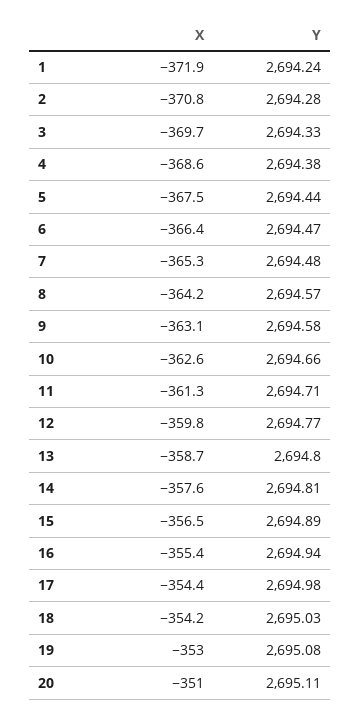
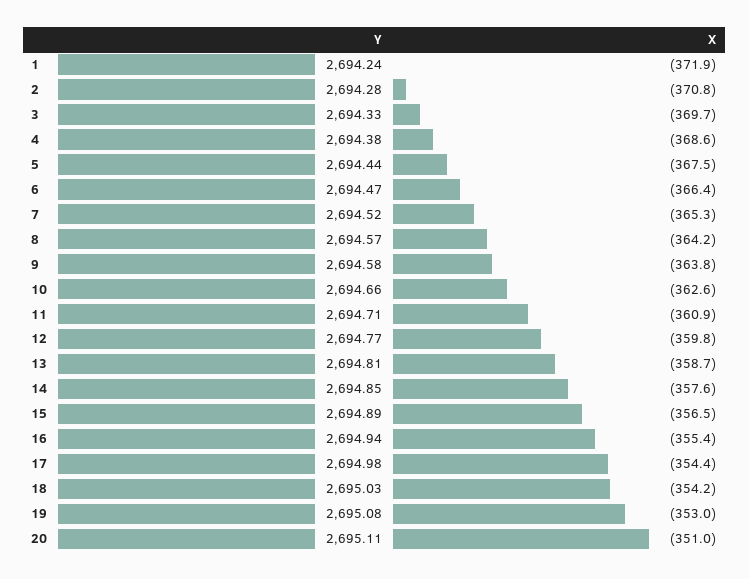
  {
    "X": {
      "1": -371.9,
      "2": -370.8,
      "3": -369.7,
      "4": -368.6,
      "5": -367.5,
      "6": -366.4,
      "7": -365.3,
      "8": -364.2,
-     "9": -363.1,
+     "9": -363.8,
      "10": -362.6,
-     "11": -361.3,
+     "11": -360.9,
      "12": -359.8,
      "13": -358.7,
      "14": -357.6,
      "15": -356.5,
      "16": -355.4,
      "17": -354.4,
      "18": -354.2,
      "19": -353,
      "20": -351
    },
    "Y": {
      "1": 2694.24,
      "2": 2694.28,
      "3": 2694.33,
      "4": 2694.38,
      "5": 2694.44,
      "6": 2694.47,
-     "7": 2694.48,
+     "7": 2694.52,
      "8": 2694.57,
      "9": 2694.58,
      "10": 2694.66,
      "11": 2694.71,
      "12": 2694.77,
-     "13": 2694.8,
+     "13": 2694.81,
-     "14": 2694.81,
+     "14": 2694.85,
      "15": 2694.89,
      "16": 2694.94,
      "17": 2694.98,
      "18": 2695.03,
      "19": 2695.08,
      "20": 2695.11
    }
  }

